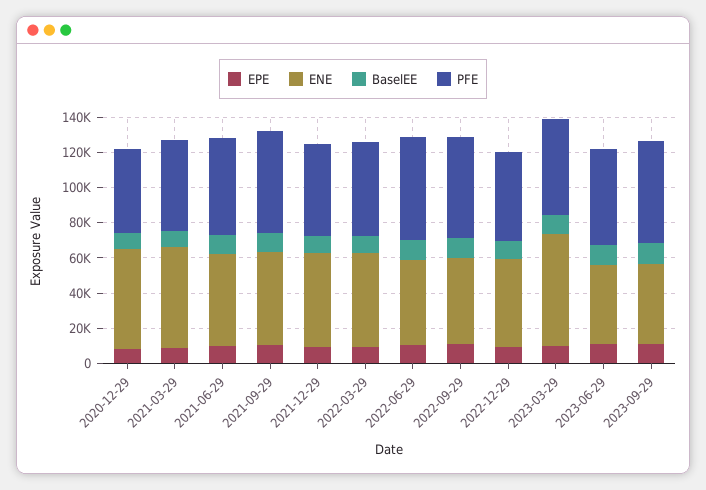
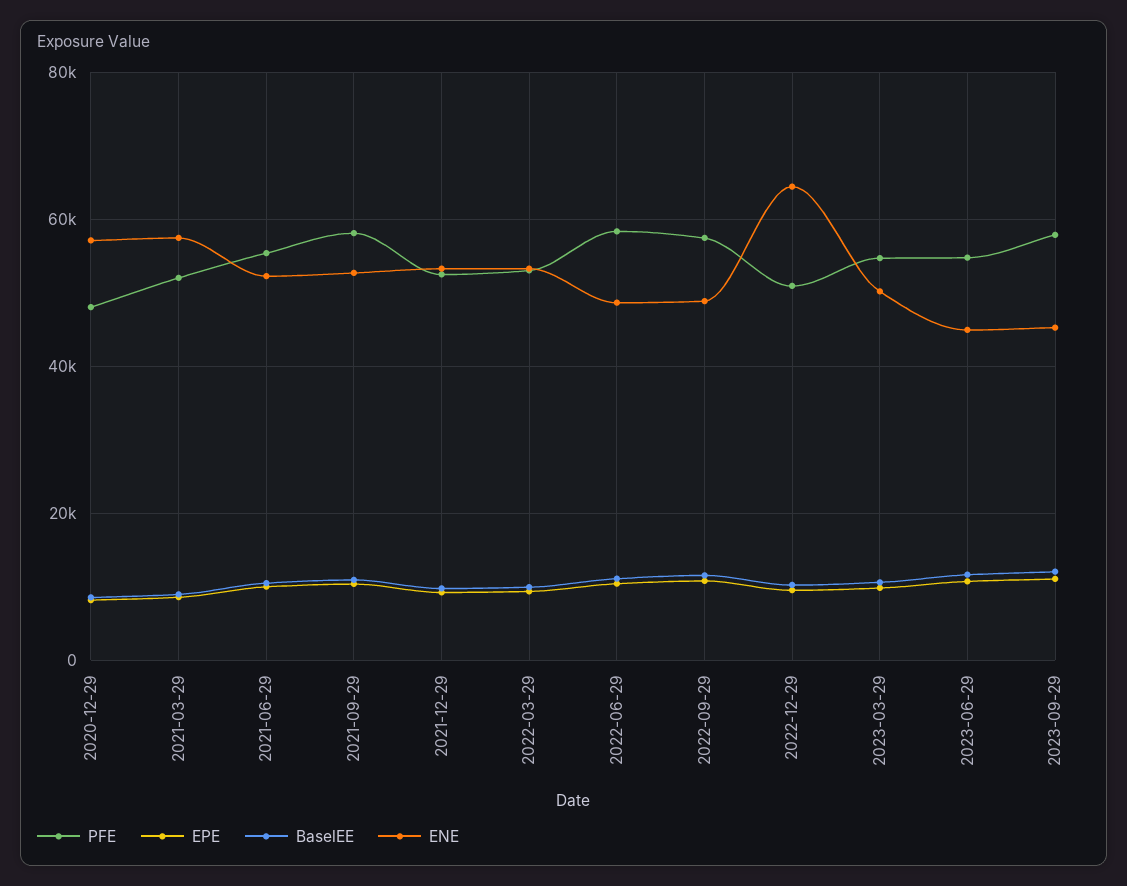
  {
    "EPE": {
      "2020-12-29": 8000,
      "2021-03-29": 8000,
      "2021-06-29": 10000,
      "2021-09-29": 10000,
      "2021-12-29": 10000,
      "2022-03-29": 10000,
      "2022-06-29": 10000,
      "2022-09-29": 10000,
      "2022-12-29": 10000,
      "2023-03-29": 10000,
      "2023-06-29": 10000,
      "2023-09-29": 12000
    },
    "ENE": {
      "2020-12-29": 58000,
      "2021-03-29": 58000,
      "2021-06-29": 52000,
      "2021-09-29": 52000,
      "2021-12-29": 54000,
      "2022-03-29": 54000,
      "2022-06-29": 48000,
      "2022-09-29": 48000,
-     "2022-12-29": 50000,
+     "2022-12-29": 64000,
-     "2023-03-29": 65000,
+     "2023-03-29": 50000,
      "2023-06-29": 44000,
      "2023-09-29": 46000
    },
    "BaselEE": {
      "2020-12-29": 8000,
      "2021-03-29": 8000,
      "2021-06-29": 10000,
      "2021-09-29": 10000,
      "2021-12-29": 10000,
      "2022-03-29": 10000,
      "2022-06-29": 12000,
      "2022-09-29": 12000,
      "2022-12-29": 10000,
      "2023-03-29": 10000,
      "2023-06-29": 12000,
      "2023-09-29": 12000
    },
    "PFE": {
      "2020-12-29": 48000,
      "2021-03-29": 52000,
      "2021-06-29": 56000,
      "2021-09-29": 58000,
      "2021-12-29": 52000,
      "2022-03-29": 54000,
      "2022-06-29": 58000,
      "2022-09-29": 58000,
      "2022-12-29": 50000,
      "2023-03-29": 54000,
      "2023-06-29": 54000,
      "2023-09-29": 58000
    }
  }

